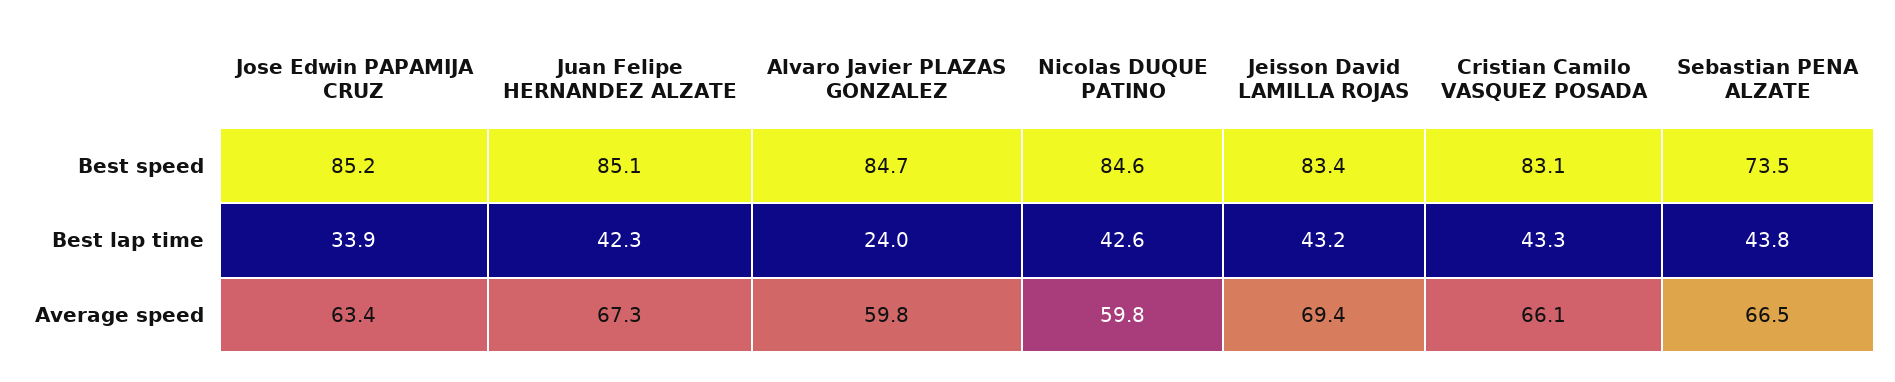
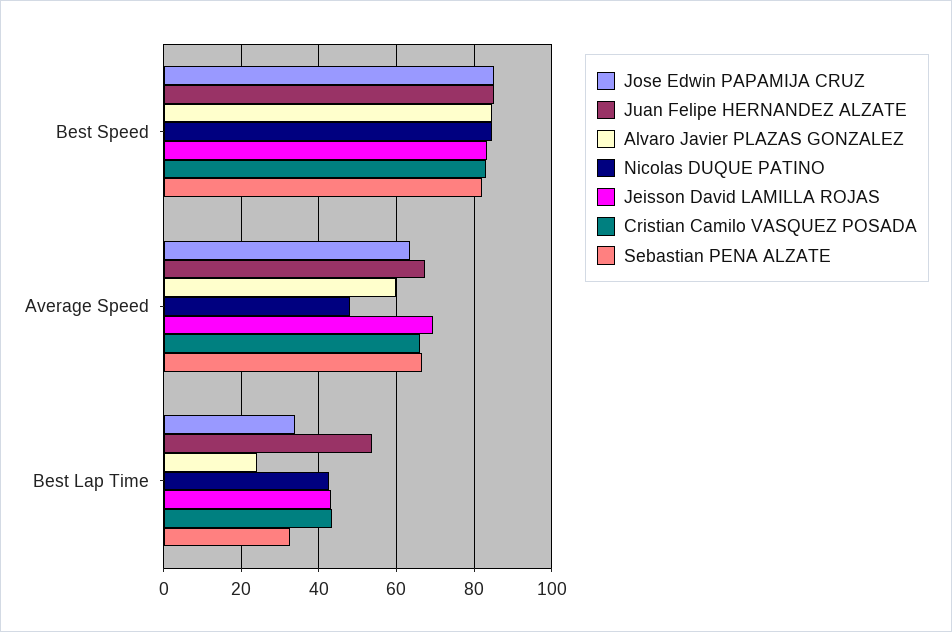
  {
    "Jose Edwin PAPAMIJA CRUZ": {
      "Best speed": 85.2,
      "Best lap time": 33.9,
      "Average speed": 63.4
    },
    "Juan Felipe HERNANDEZ ALZATE": {
      "Best speed": 85.1,
-     "Best lap time": 42.3,
+     "Best lap time": 54,
      "Average speed": 67.3
    },
    "Alvaro Javier PLAZAS GONZALEZ": {
      "Best speed": 84.7,
      "Best lap time": 24,
      "Average speed": 59.8
    },
    "Nicolas DUQUE PATINO": {
      "Best speed": 84.6,
      "Best lap time": 42.6,
-     "Average speed": 59.8
+     "Average speed": 48
    },
    "Jeisson David LAMILLA ROJAS": {
      "Best speed": 83.4,
      "Best lap time": 43.2,
      "Average speed": 69.4
    },
    "Cristian Camilo VASQUEZ POSADA": {
      "Best speed": 83.1,
      "Best lap time": 43.3,
      "Average speed": 66.1
    },
    "Sebastian PENA ALZATE": {
-     "Best speed": 73.5,
+     "Best speed": 82,
-     "Best lap time": 43.8,
+     "Best lap time": 32,
      "Average speed": 66.5
    }
  }

